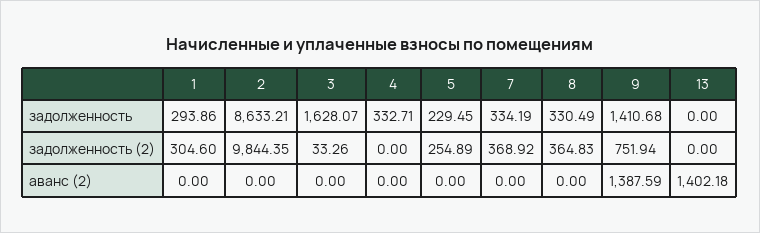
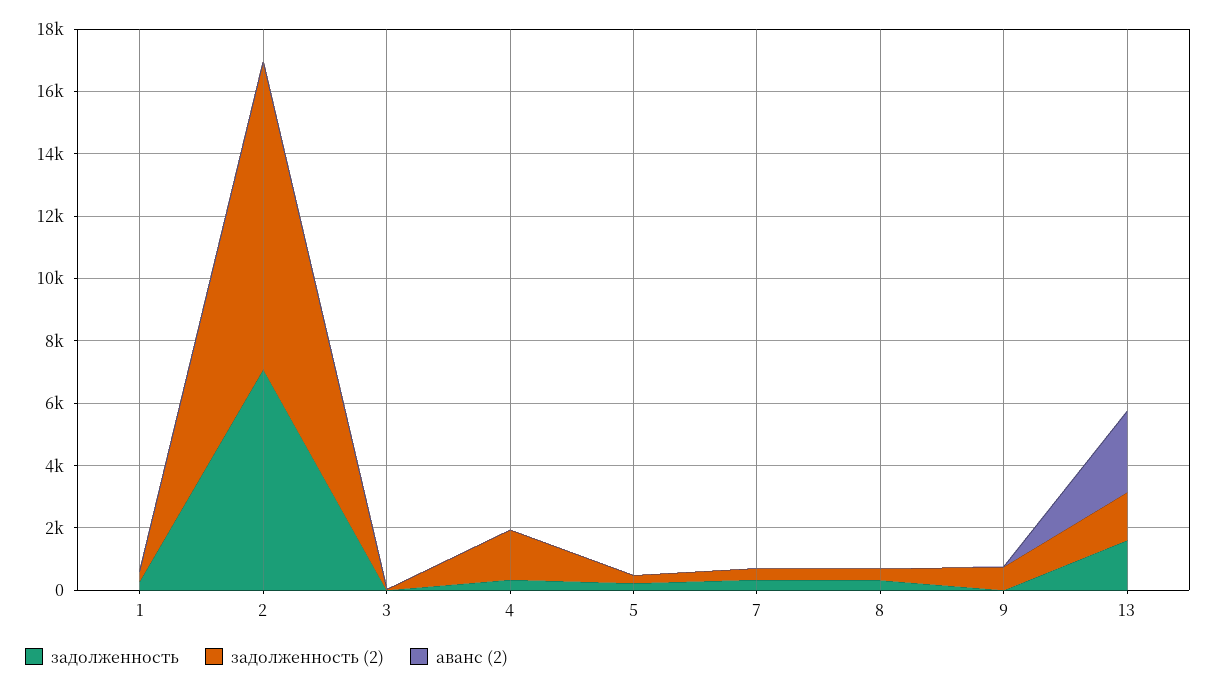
  {
    "задолженность": {
      "1": 293.86,
-     "2": 8633.21,
+     "2": 7000,
-     "3": 1628.07,
+     "3": 0,
      "4": 332.71,
      "5": 229.45,
      "7": 334.19,
      "8": 330.49,
-     "9": 1410.68,
+     "9": 0,
-     "13": 0
+     "13": 1500
    },
    "задолженность (2)": {
      "1": 304.6,
      "2": 9844.35,
      "3": 33.26,
-     "4": 0,
+     "4": 1500,
      "5": 254.89,
      "7": 368.92,
      "8": 364.83,
      "9": 751.94,
-     "13": 0
+     "13": 1500
    },
    "аванс (2)": {
      "1": 0,
      "2": 0,
      "3": 0,
      "4": 0,
      "5": 0,
      "7": 0,
      "8": 0,
-     "9": 1387.59,
+     "9": 0,
-     "13": 1402.18
+     "13": 2500
    }
  }

